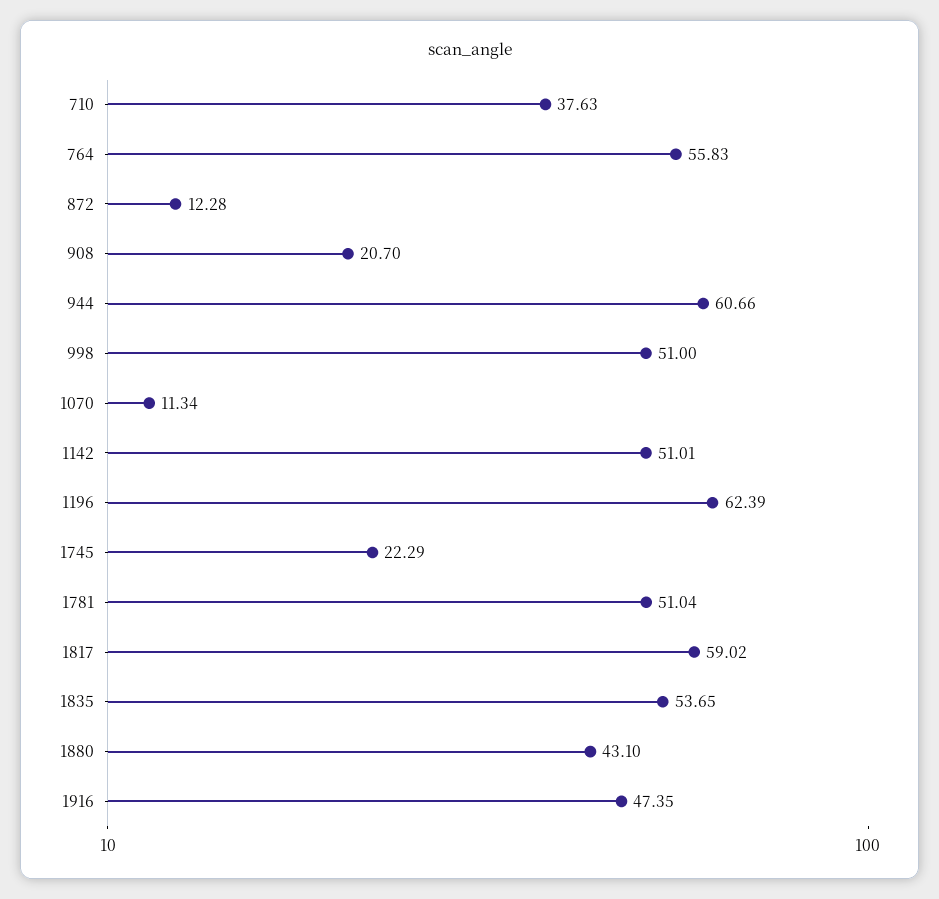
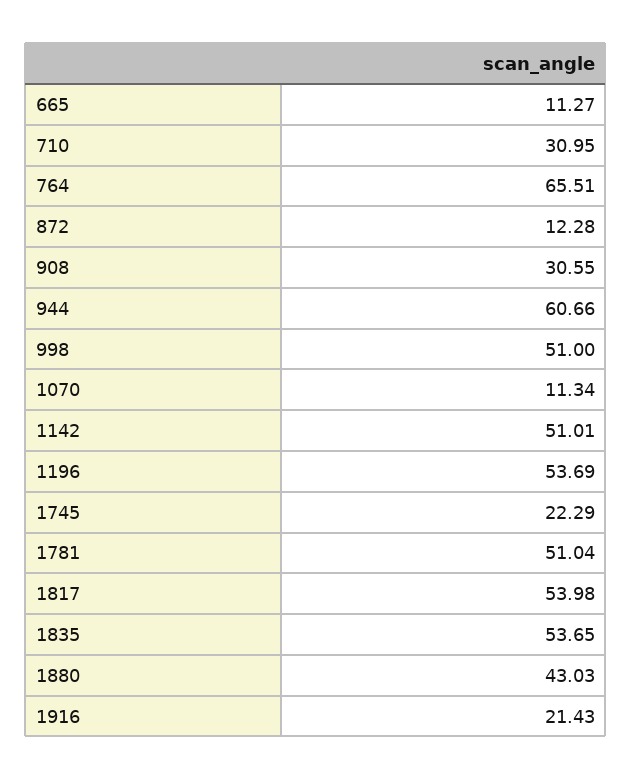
  {
-   "710": 37.63,
+   "710": 30.95,
-   "764": 55.83,
+   "764": 65.51,
    "872": 12.28,
-   "908": 20.7,
+   "908": 30.55,
    "944": 60.66,
    "998": 51,
    "1070": 11.34,
    "1142": 51.01,
-   "1196": 62.39,
+   "1196": 53.69,
    "1745": 22.29,
    "1781": 51.04,
-   "1817": 59.02,
+   "1817": 53.98,
    "1835": 53.65,
-   "1880": 43.1,
+   "1880": 43.03,
-   "1916": 47.35
+   "1916": 21.43,
+   "665": 11.27
  }

